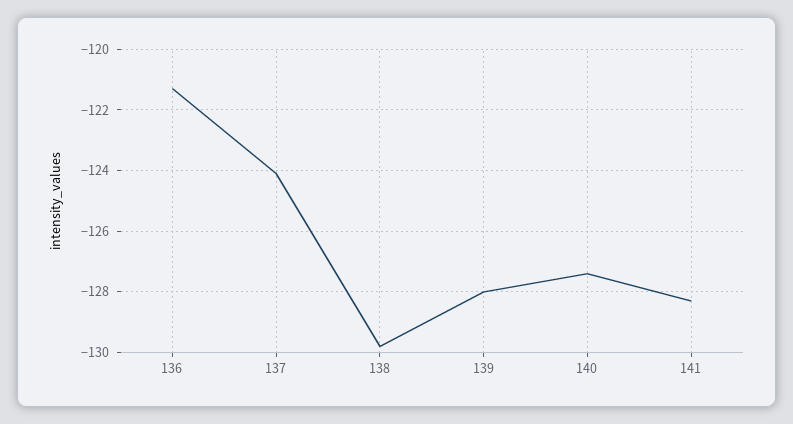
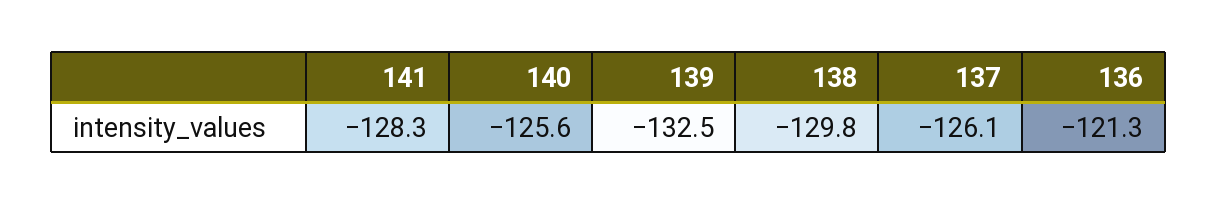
  {
    "136": -121.3,
-   "137": -124,
+   "137": -126.1,
    "138": -129.8,
-   "139": -128,
+   "139": -132.5,
-   "140": -127.5,
+   "140": -125.6,
    "141": -128.3
  }

